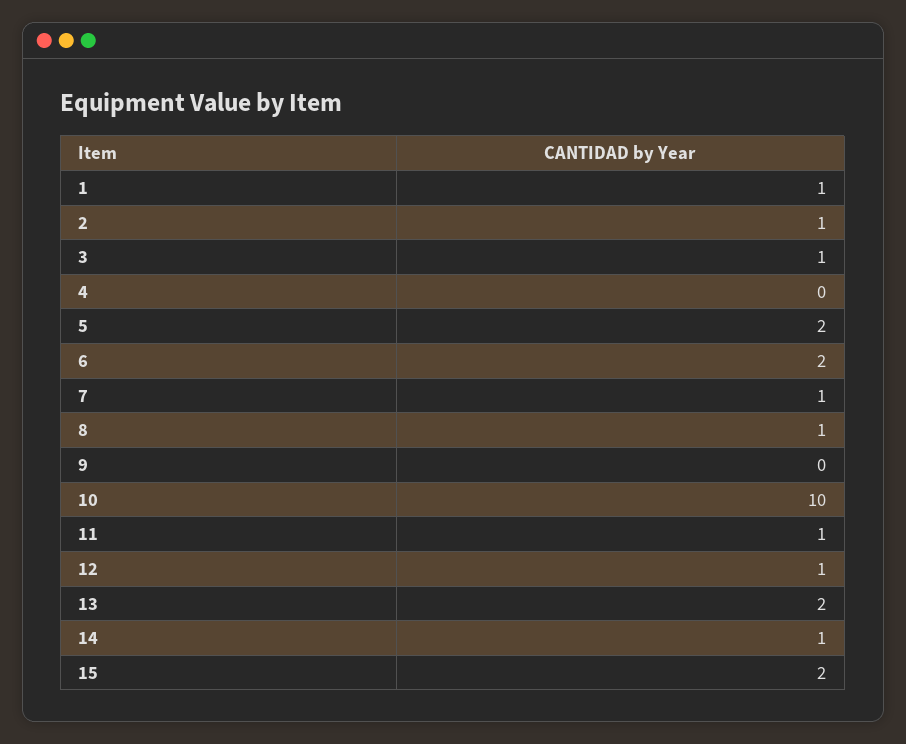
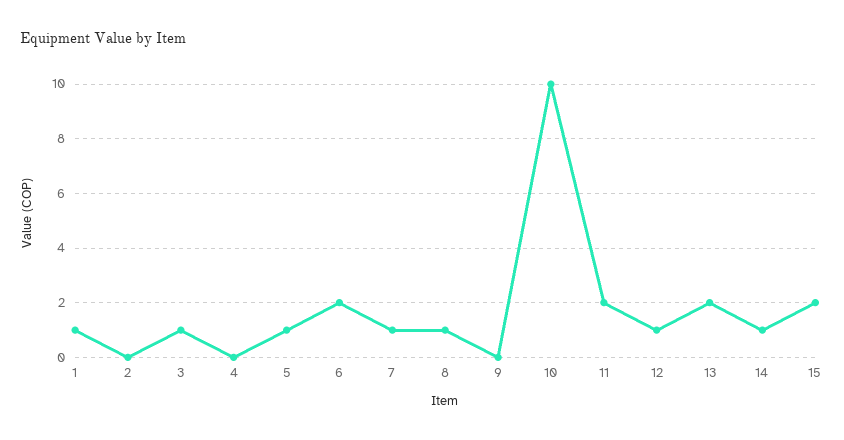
  {
    "1": 1,
-   "2": 1,
+   "2": 0,
    "3": 1,
    "4": 0,
-   "5": 2,
+   "5": 1,
    "6": 2,
    "7": 1,
    "8": 1,
    "9": 0,
    "10": 10,
-   "11": 1,
+   "11": 2,
    "12": 1,
    "13": 2,
    "14": 1,
    "15": 2
  }

